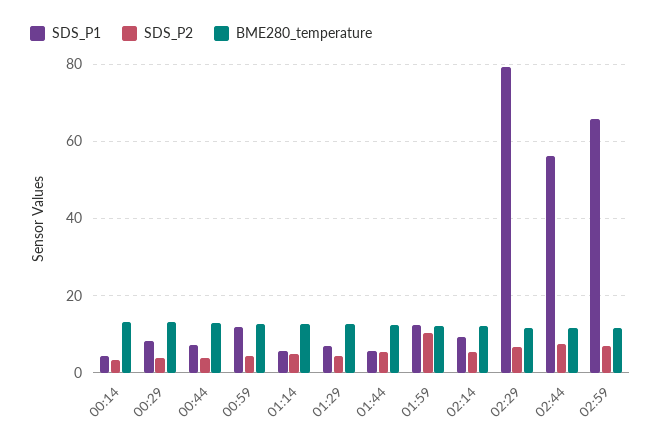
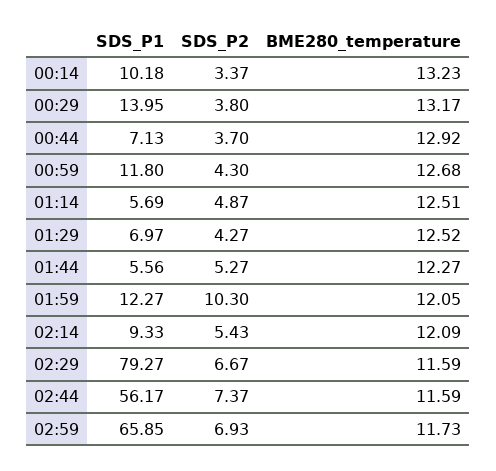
  {
    "SDS_P1": {
-     "00:14": 4,
+     "00:14": 10.18,
-     "00:29": 8,
+     "00:29": 13.95,
      "00:44": 7.13,
      "00:59": 11.8,
      "01:14": 5.69,
      "01:29": 6.97,
      "01:44": 5.56,
      "01:59": 12.27,
      "02:14": 9.33,
      "02:29": 79.27,
      "02:44": 56.17,
      "02:59": 65.85
    },
    "SDS_P2": {
      "00:14": 3.37,
      "00:29": 3.8,
      "00:44": 3.7,
      "00:59": 4.3,
      "01:14": 4.87,
      "01:29": 4.27,
      "01:44": 5.27,
      "01:59": 10.3,
      "02:14": 5.43,
      "02:29": 6.67,
      "02:44": 7.37,
      "02:59": 6.93
    },
    "BME280_temperature": {
      "00:14": 13.23,
      "00:29": 13.17,
      "00:44": 12.92,
      "00:59": 12.68,
      "01:14": 12.51,
      "01:29": 12.52,
      "01:44": 12.27,
      "01:59": 12.05,
      "02:14": 12.09,
      "02:29": 11.59,
      "02:44": 11.59,
      "02:59": 11.73
    }
  }

